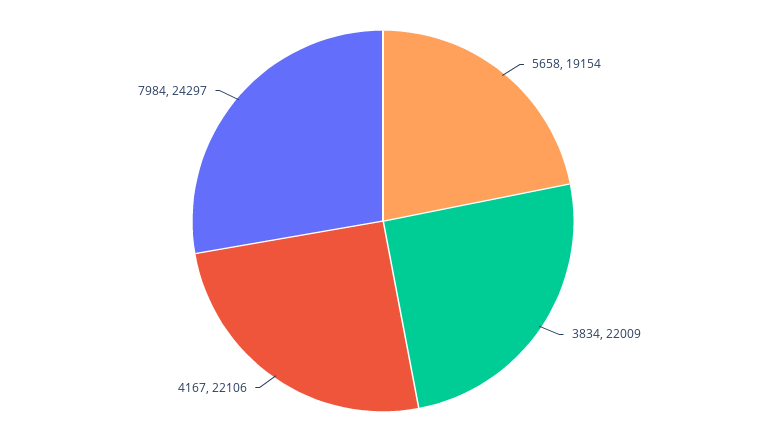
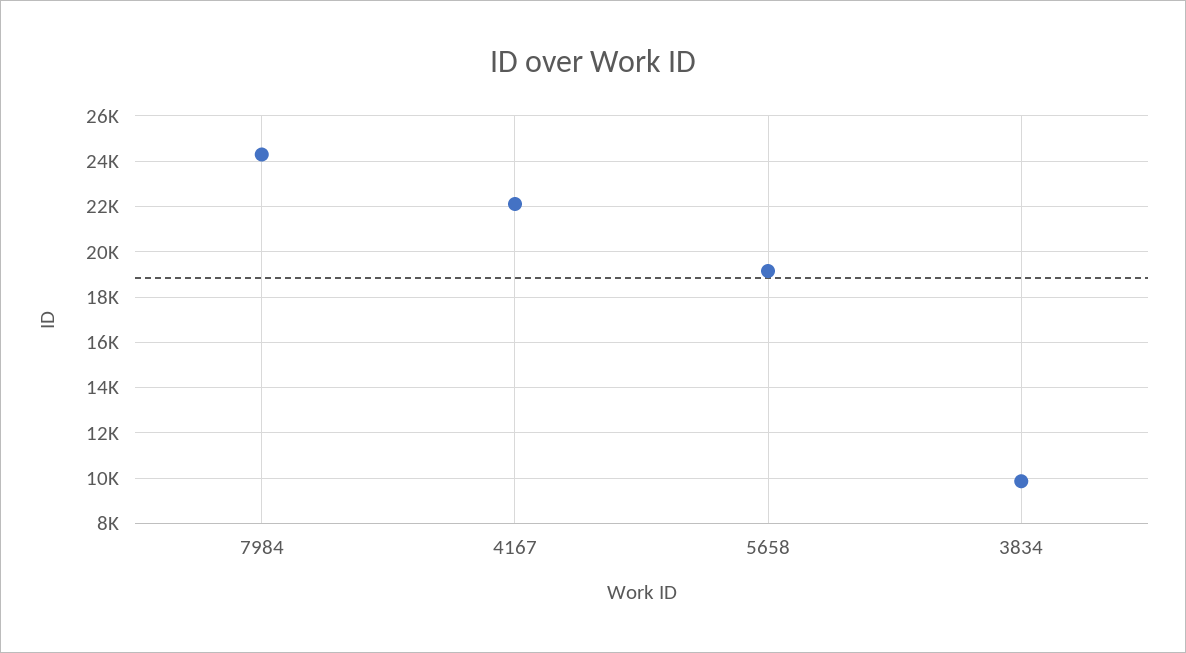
  {
    "5658": 19154,
-   "3834": 22009,
+   "3834": 10000,
    "4167": 22106,
    "7984": 24297
  }

